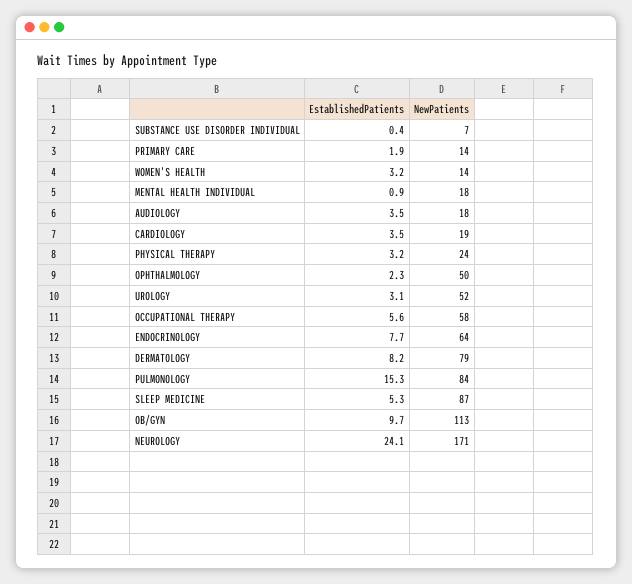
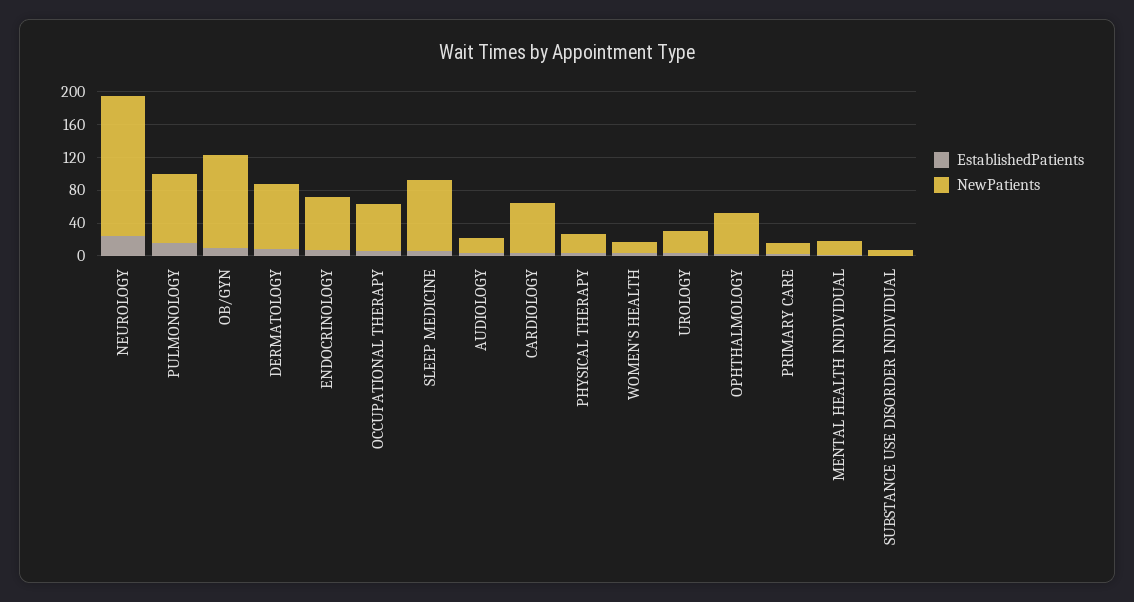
  {
    "EstablishedPatients": {
      "SUBSTANCE USE DISORDER INDIVIDUAL": 0.4,
      "PRIMARY CARE": 1.9,
      "WOMEN'S HEALTH": 3.2,
      "MENTAL HEALTH INDIVIDUAL": 0.9,
      "AUDIOLOGY": 3.5,
      "CARDIOLOGY": 3.5,
      "PHYSICAL THERAPY": 3.2,
      "OPHTHALMOLOGY": 2.3,
      "UROLOGY": 3.1,
      "OCCUPATIONAL THERAPY": 5.6,
      "ENDOCRINOLOGY": 7.7,
      "DERMATOLOGY": 8.2,
      "PULMONOLOGY": 15.3,
      "SLEEP MEDICINE": 5.3,
      "OB/GYN": 9.7,
      "NEUROLOGY": 24.1
    },
    "NewPatients": {
      "SUBSTANCE USE DISORDER INDIVIDUAL": 7,
      "PRIMARY CARE": 14,
      "WOMEN'S HEALTH": 14,
      "MENTAL HEALTH INDIVIDUAL": 18,
      "AUDIOLOGY": 18,
-     "CARDIOLOGY": 19,
+     "CARDIOLOGY": 60,
      "PHYSICAL THERAPY": 24,
      "OPHTHALMOLOGY": 50,
-     "UROLOGY": 52,
+     "UROLOGY": 30,
      "OCCUPATIONAL THERAPY": 58,
      "ENDOCRINOLOGY": 64,
      "DERMATOLOGY": 79,
      "PULMONOLOGY": 84,
      "SLEEP MEDICINE": 87,
      "OB/GYN": 113,
      "NEUROLOGY": 171
    }
  }

